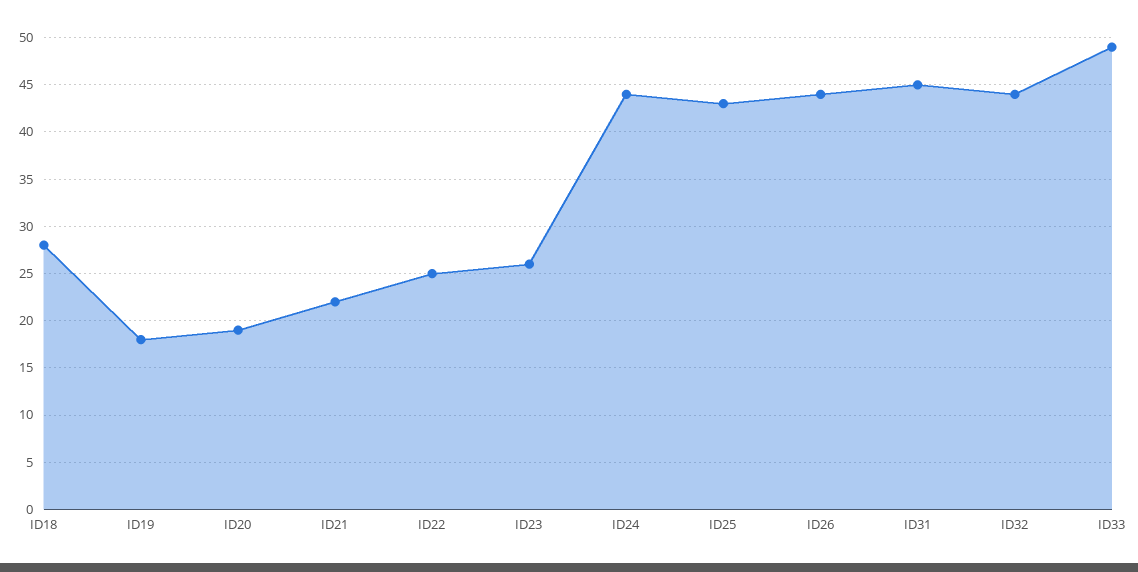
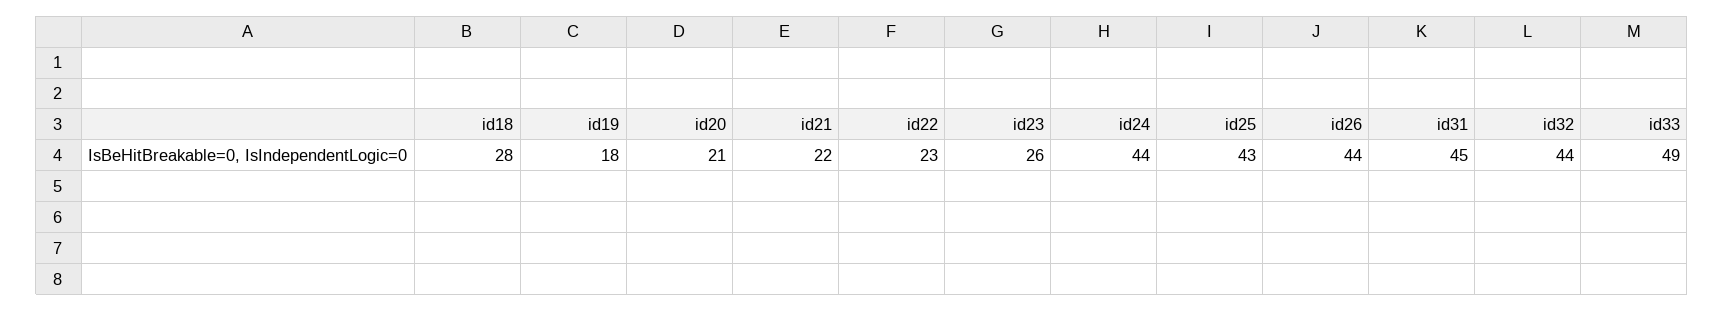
  {
    "ID18": 28,
    "ID19": 18,
-   "ID20": 19,
+   "ID20": 21,
    "ID21": 22,
-   "ID22": 25,
+   "ID22": 23,
    "ID23": 26,
    "ID24": 44,
    "ID25": 43,
    "ID26": 44,
    "ID31": 45,
    "ID32": 44,
    "ID33": 49
  }

